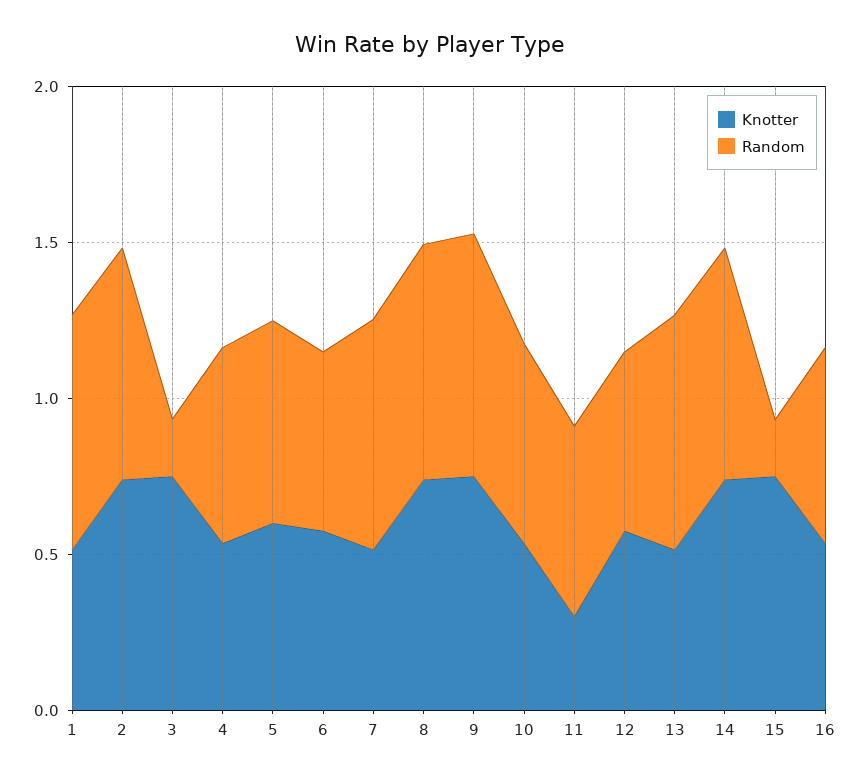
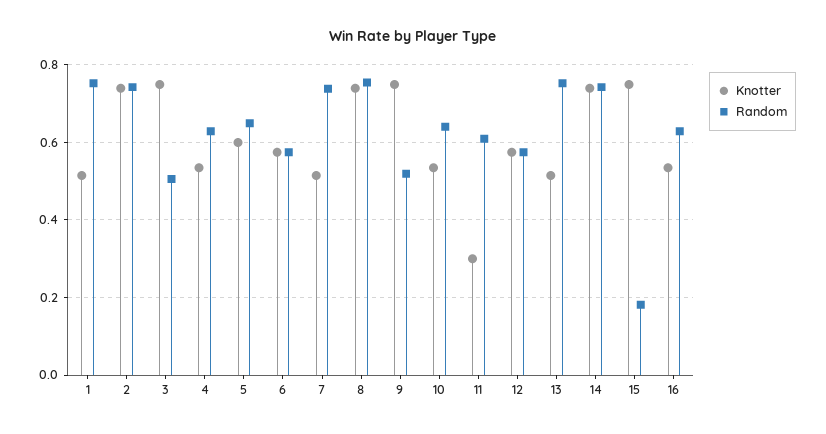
  {
    "Knotter": {
      "1": 0.52,
      "2": 0.74,
      "3": 0.74,
      "4": 0.54,
      "5": 0.6,
      "6": 0.58,
      "7": 0.52,
      "8": 0.74,
      "9": 0.74,
      "10": 0.54,
      "11": 0.3,
      "12": 0.58,
      "13": 0.52,
      "14": 0.74,
      "15": 0.74,
      "16": 0.54
    },
    "Random": {
      "1": 0.76,
      "2": 0.74,
-     "3": 0.2,
+     "3": 0.5,
      "4": 0.62,
      "5": 0.64,
      "6": 0.58,
      "7": 0.74,
      "8": 0.76,
-     "9": 0.8,
+     "9": 0.52,
      "10": 0.64,
      "11": 0.6,
      "12": 0.58,
      "13": 0.76,
      "14": 0.74,
      "15": 0.18,
      "16": 0.62
    }
  }

